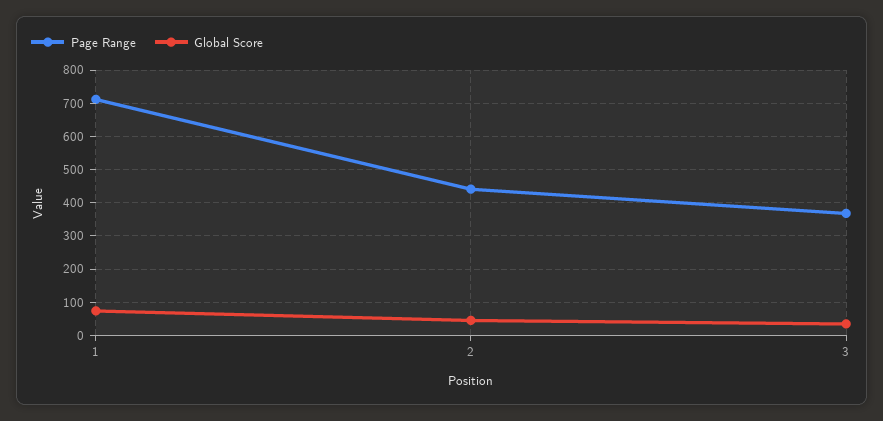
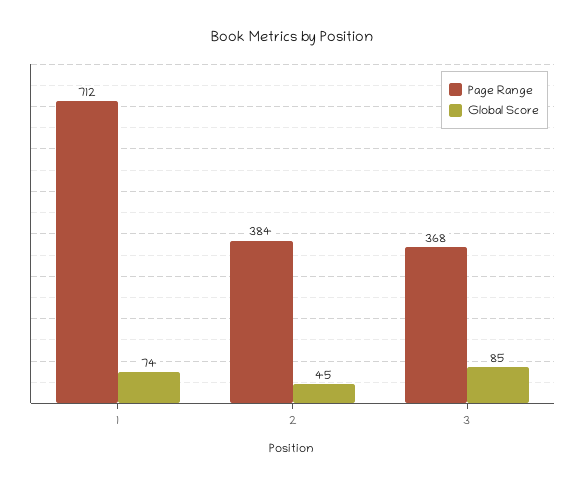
  {
    "Page Range": {
      "1": 712,
-     "2": 440,
+     "2": 384,
      "3": 368
    },
    "Global Score": {
      "1": 74,
      "2": 45,
-     "3": 40
+     "3": 85
    }
  }

